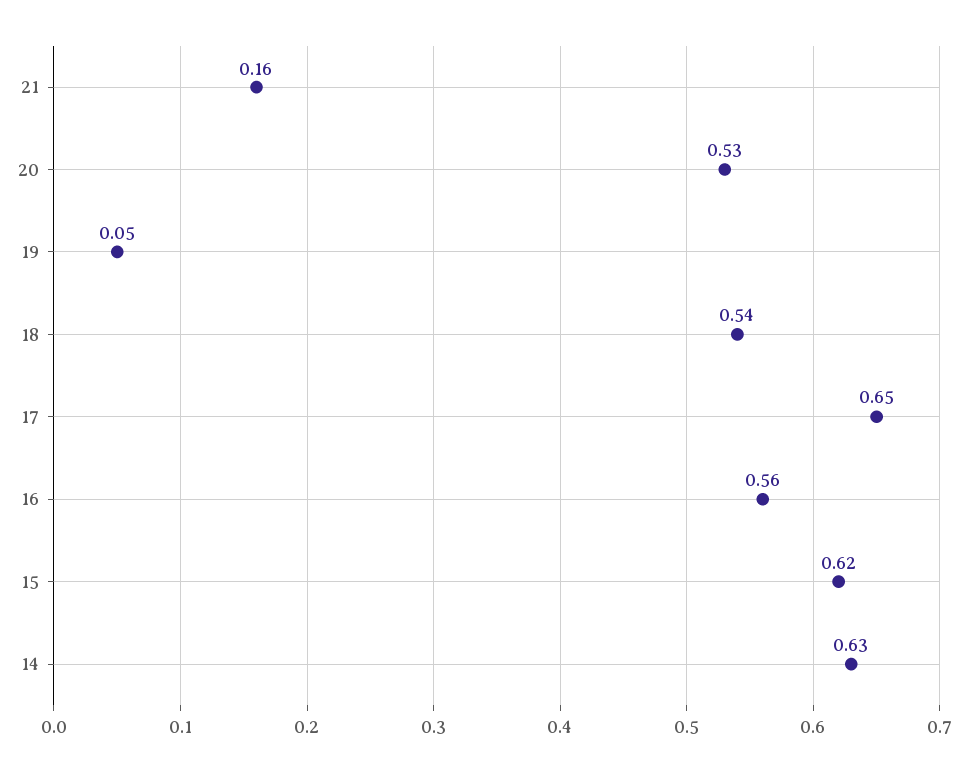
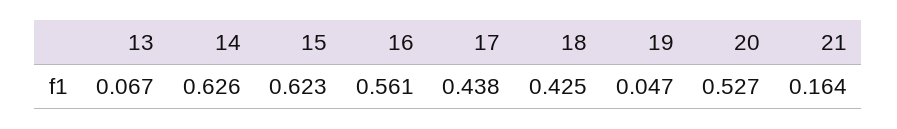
  {
    "21": 0.164,
    "20": 0.527,
    "19": 0.047,
-   "18": 0.54,
+   "18": 0.425,
-   "17": 0.65,
+   "17": 0.438,
    "16": 0.561,
    "15": 0.623,
-   "14": 0.626
+   "14": 0.626,
+   "13": 0.067
  }

